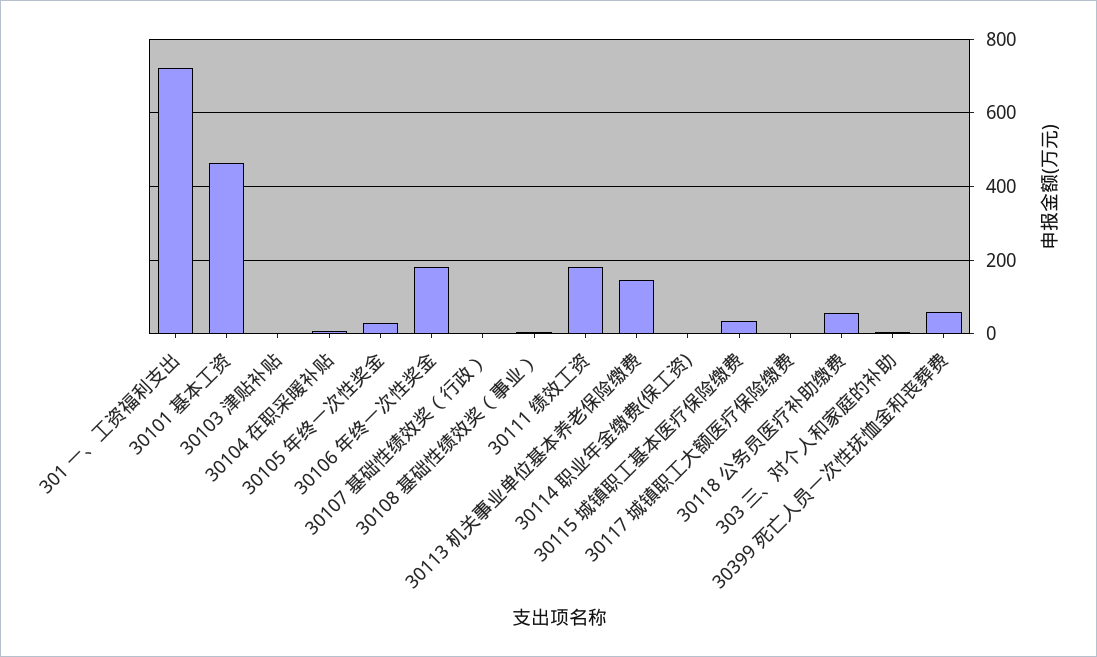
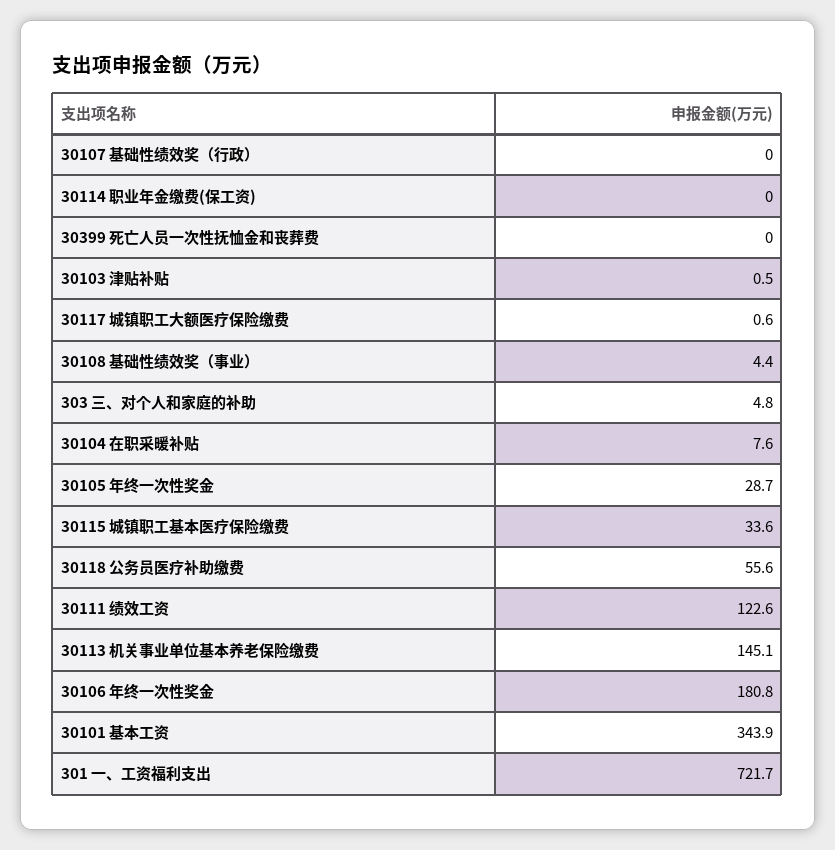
  {
    "301 一、工资福利支出": 721.7,
-   "30101 基本工资": 460,
+   "30101 基本工资": 343.9,
    "30103 津贴补贴": 0.5,
    "30104 在职采暖补贴": 7.6,
    "30105 年终一次性奖金": 28.7,
    "30106 年终一次性奖金": 180.8,
    "30107 基础性绩效奖（行政）": 0,
    "30108 基础性绩效奖（事业）": 4.4,
-   "30111 绩效工资": 180,
+   "30111 绩效工资": 122.6,
    "30113 机关事业单位基本养老保险缴费": 145.1,
    "30114 职业年金缴费(保工资)": 0,
    "30115 城镇职工基本医疗保险缴费": 33.6,
    "30117 城镇职工大额医疗保险缴费": 0.6,
    "30118 公务员医疗补助缴费": 55.6,
    "303 三、对个人和家庭的补助": 4.8,
-   "30399 死亡人员一次性抚恤金和丧葬费": 60
+   "30399 死亡人员一次性抚恤金和丧葬费": 0
  }

